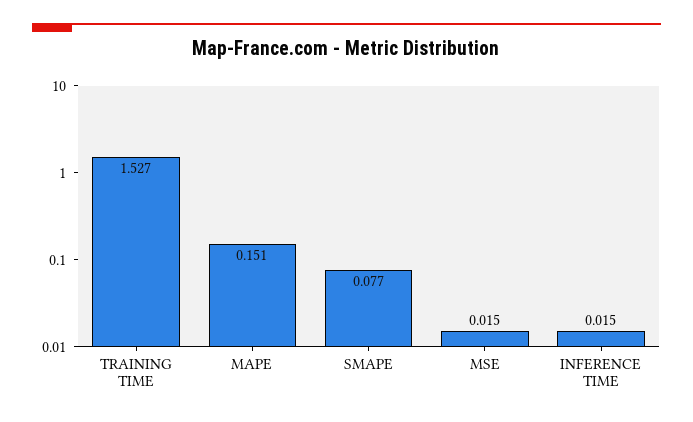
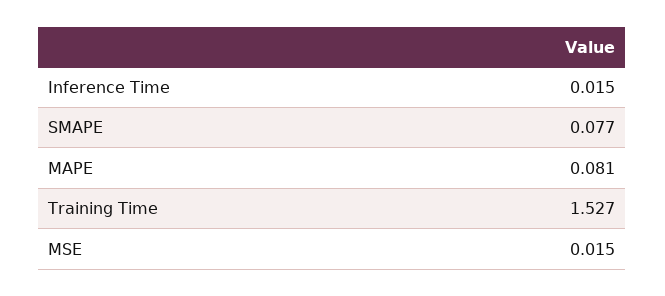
  {
    "TRAINING TIME": 1.527,
-   "MAPE": 0.151,
+   "MAPE": 0.081,
    "SMAPE": 0.077,
    "MSE": 0.015,
    "INFERENCE TIME": 0.015
  }

